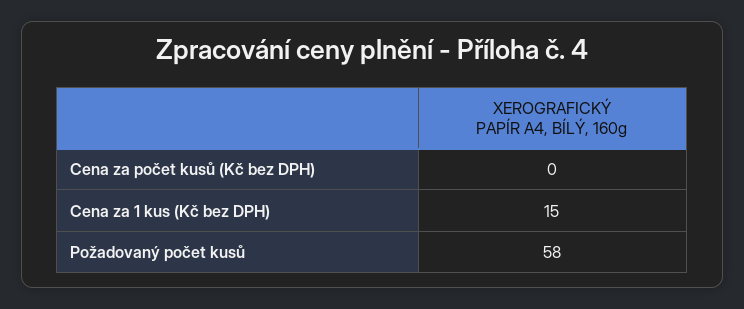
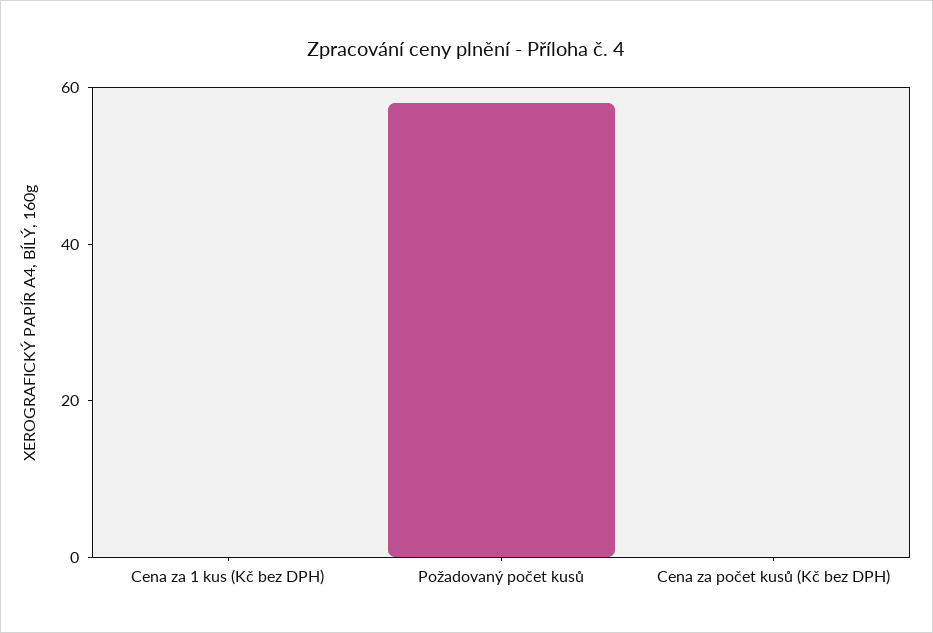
  {
    "Cena za počet kusů (Kč bez DPH)": 0,
-   "Cena za 1 kus (Kč bez DPH)": 15,
+   "Cena za 1 kus (Kč bez DPH)": 0,
    "Požadovaný počet kusů": 58
  }

